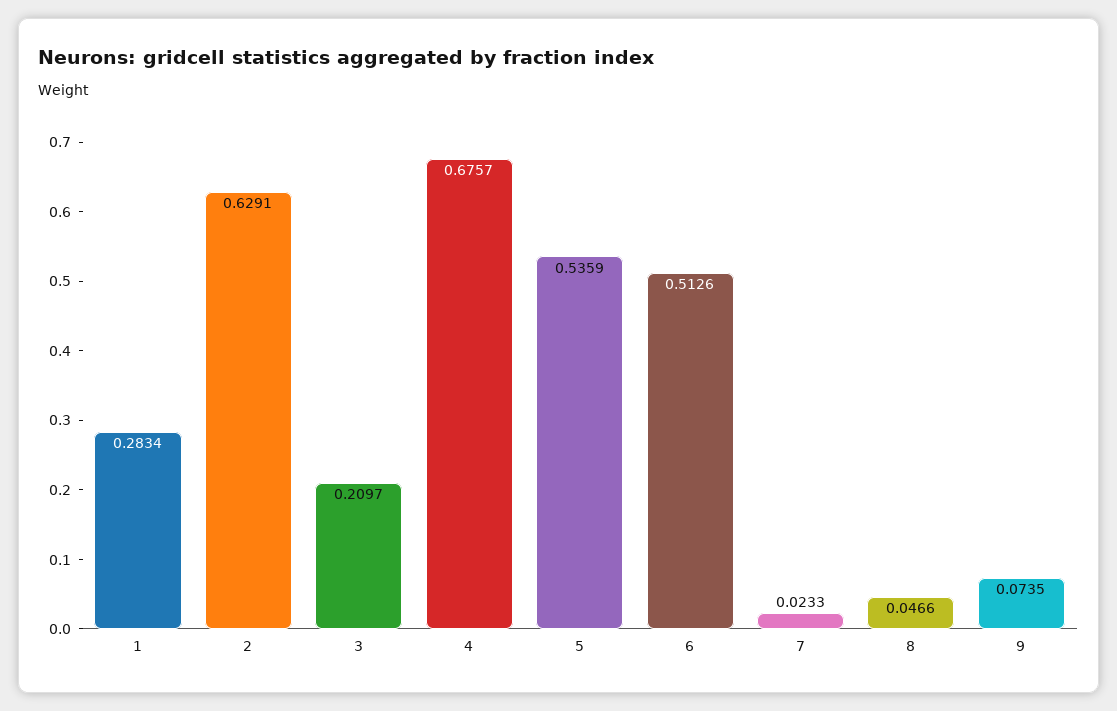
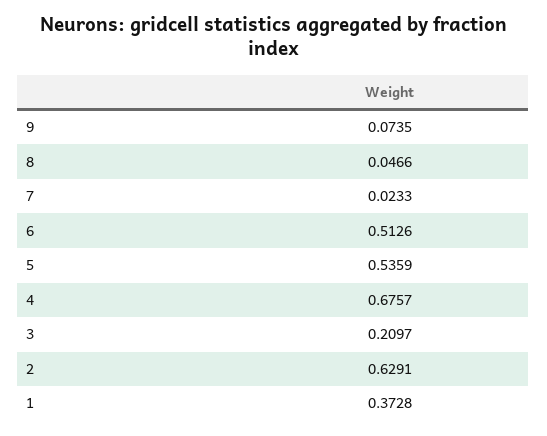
  {
-   "1": 0.2834,
+   "1": 0.3728,
    "2": 0.6291,
    "3": 0.2097,
    "4": 0.6757,
    "5": 0.5359,
    "6": 0.5126,
    "7": 0.0233,
    "8": 0.0466,
    "9": 0.0735
  }

